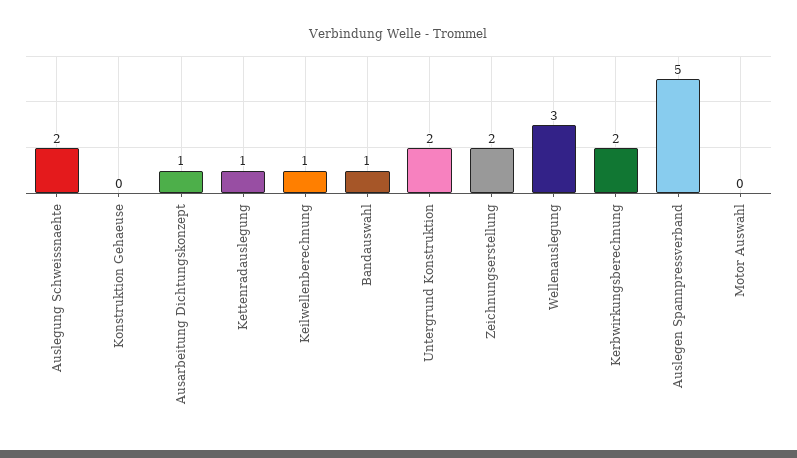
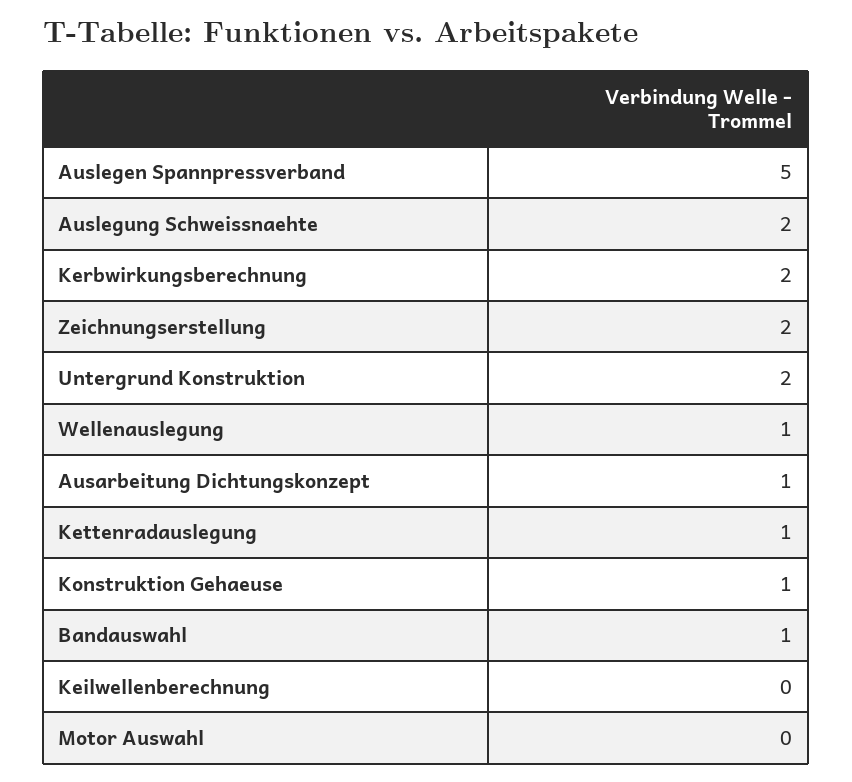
  {
    "Auslegung Schweissnaehte": 2,
-   "Konstruktion Gehaeuse": 0,
+   "Konstruktion Gehaeuse": 1,
    "Ausarbeitung Dichtungskonzept": 1,
    "Kettenradauslegung": 1,
-   "Keilwellenberechnung": 1,
+   "Keilwellenberechnung": 0,
    "Bandauswahl": 1,
    "Untergrund Konstruktion": 2,
    "Zeichnungserstellung": 2,
-   "Wellenauslegung": 3,
+   "Wellenauslegung": 1,
    "Kerbwirkungsberechnung": 2,
    "Auslegen Spannpressverband": 5,
    "Motor Auswahl": 0
  }

